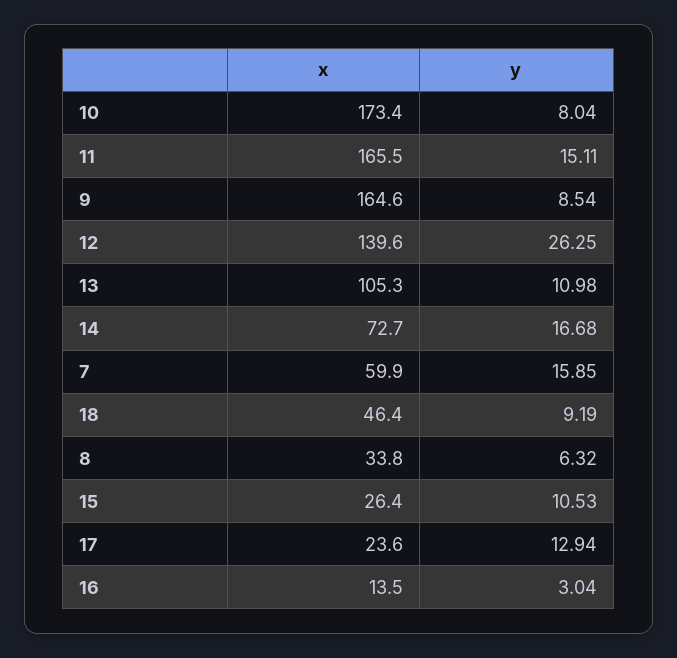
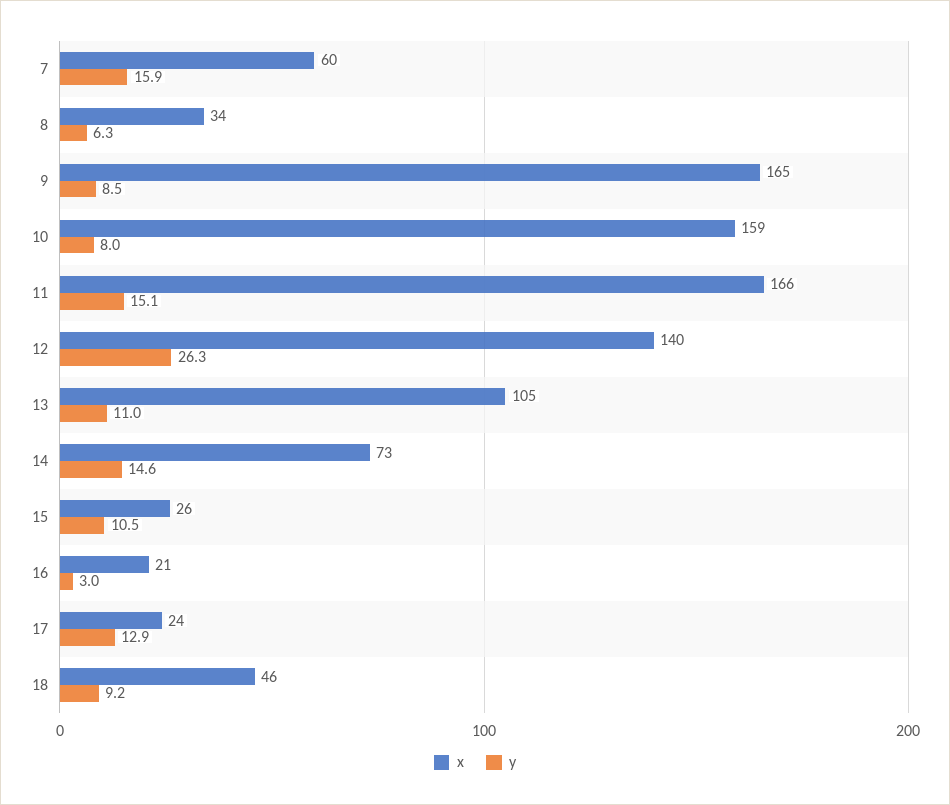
  {
    "x": {
-     "10": 173.4,
+     "10": 159,
      "11": 165.5,
      "9": 164.6,
      "12": 139.6,
      "13": 105.3,
      "14": 72.7,
      "7": 59.9,
      "18": 46.4,
      "8": 33.8,
      "15": 26.4,
      "17": 23.6,
-     "16": 13.5
+     "16": 21
    },
    "y": {
      "10": 8.04,
      "11": 15.11,
      "9": 8.54,
      "12": 26.25,
      "13": 10.98,
-     "14": 16.68,
+     "14": 14.6,
      "7": 15.85,
      "18": 9.19,
      "8": 6.32,
      "15": 10.53,
      "17": 12.94,
      "16": 3.04
    }
  }

